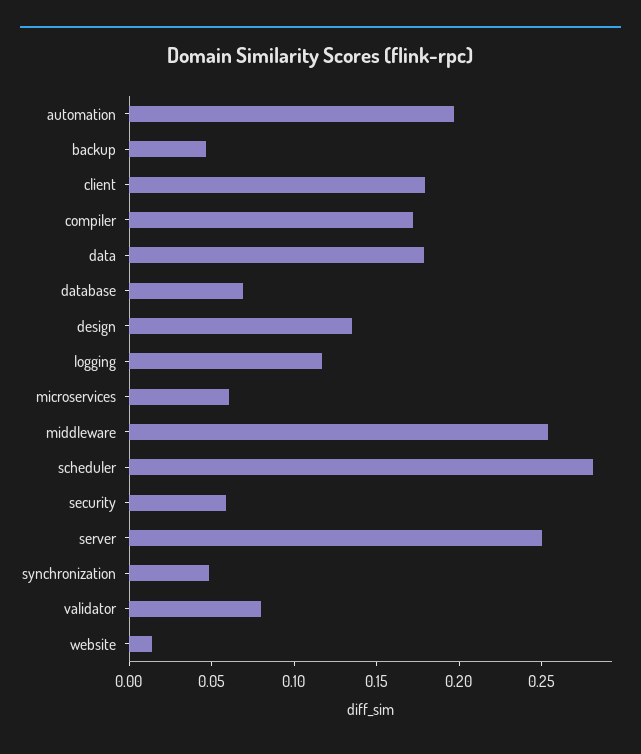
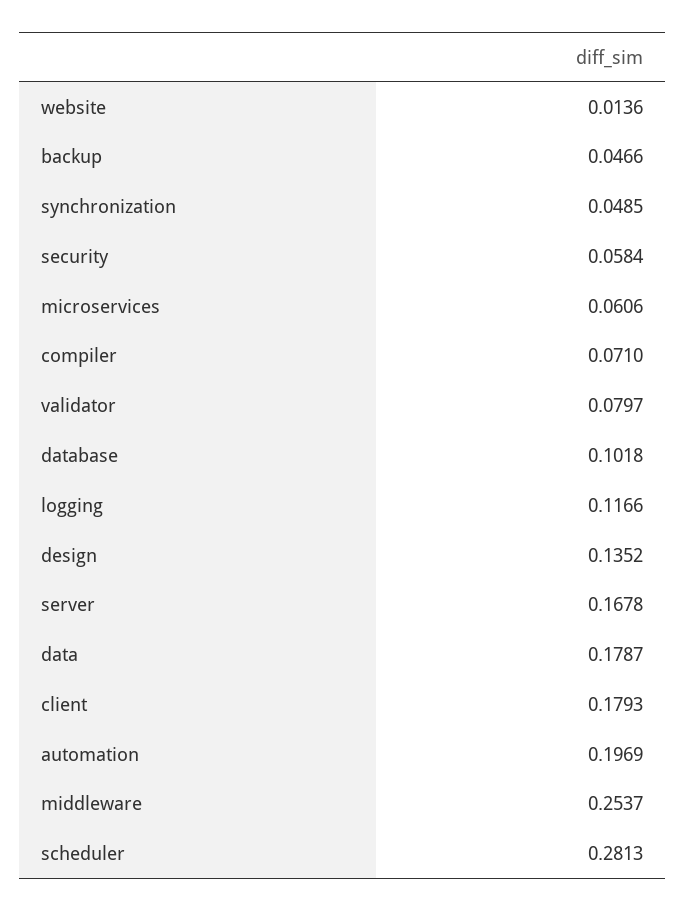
  {
    "automation": 0.1969,
    "backup": 0.0466,
    "client": 0.1793,
-   "compiler": 0.17,
+   "compiler": 0.071,
    "data": 0.1787,
-   "database": 0.07,
+   "database": 0.1018,
    "design": 0.1352,
    "logging": 0.1166,
    "microservices": 0.0606,
    "middleware": 0.2537,
    "scheduler": 0.2813,
    "security": 0.0584,
-   "server": 0.25,
+   "server": 0.1678,
    "synchronization": 0.0485,
    "validator": 0.0797,
    "website": 0.0136
  }

